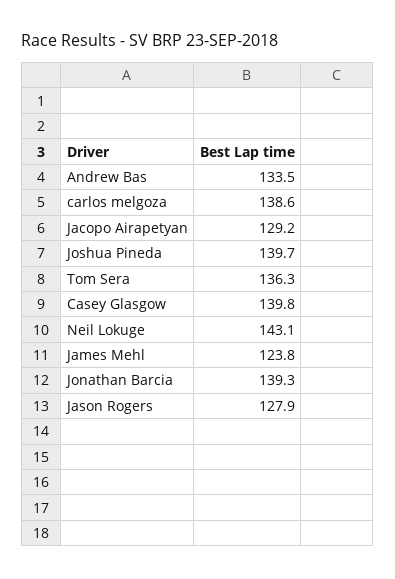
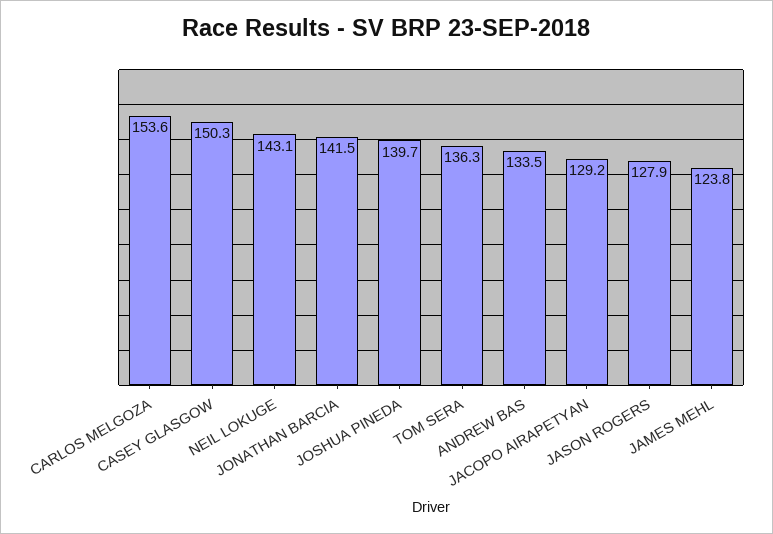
  {
    "Andrew Bas": 133.5,
-   "carlos melgoza": 138.6,
+   "carlos melgoza": 153.6,
    "Jacopo Airapetyan": 129.2,
    "Joshua Pineda": 139.7,
    "Tom Sera": 136.3,
-   "Casey Glasgow": 139.8,
+   "Casey Glasgow": 150.3,
    "Neil Lokuge": 143.1,
    "James Mehl": 123.8,
-   "Jonathan Barcia": 139.3,
+   "Jonathan Barcia": 141.5,
    "Jason Rogers": 127.9
  }

